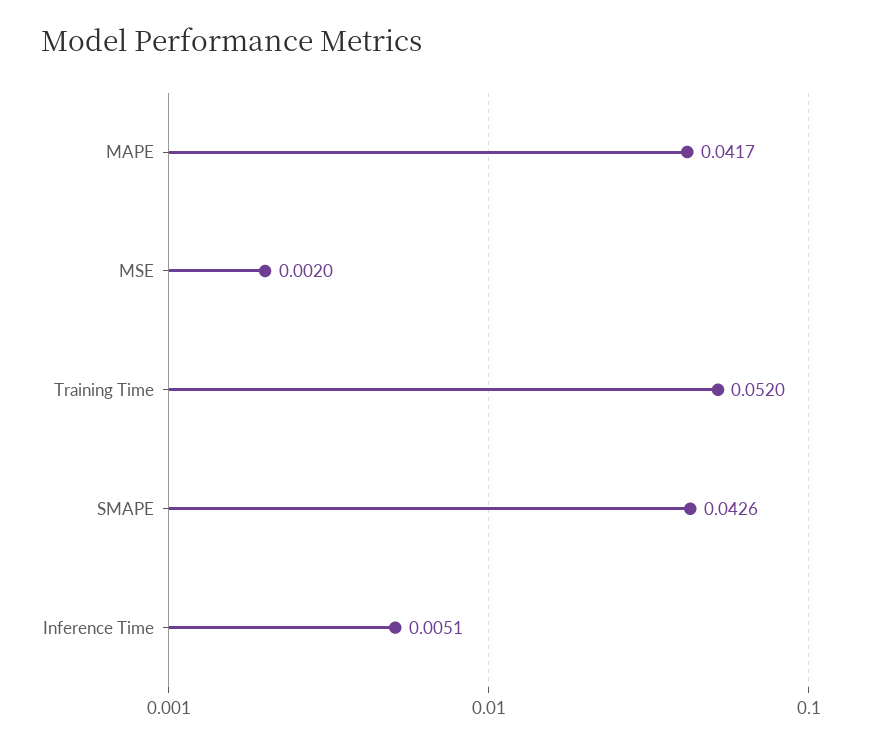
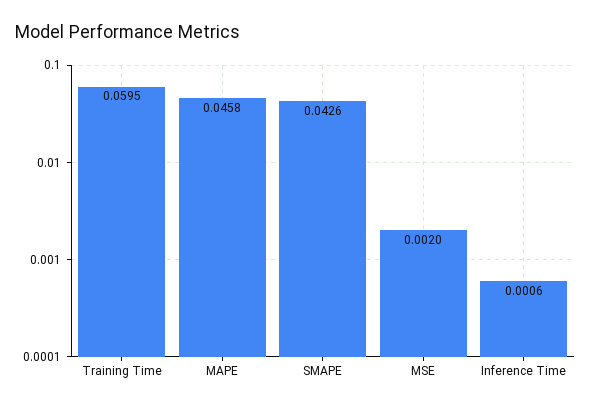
  {
-   "MAPE": 0.0417,
+   "MAPE": 0.0458,
    "MSE": 0.002,
-   "Training Time": 0.052,
+   "Training Time": 0.0595,
    "SMAPE": 0.0426,
-   "Inference Time": 0.0051
+   "Inference Time": 0.0006
  }

